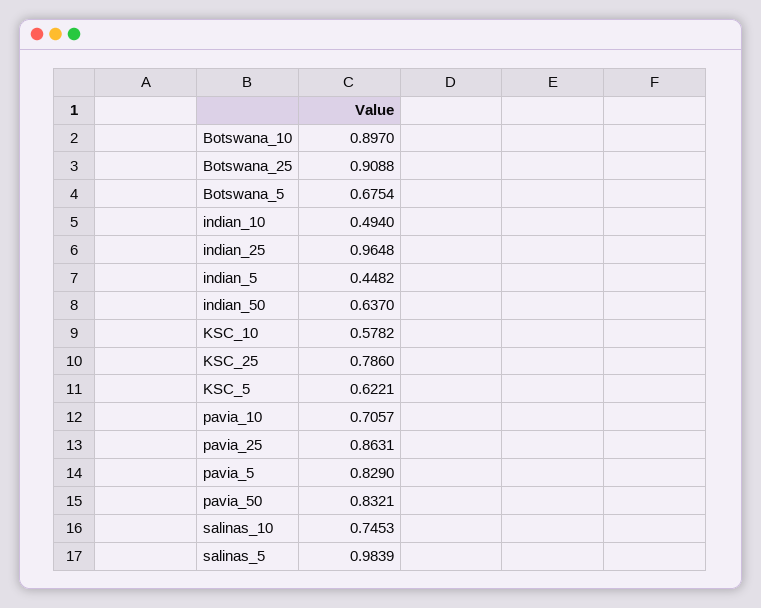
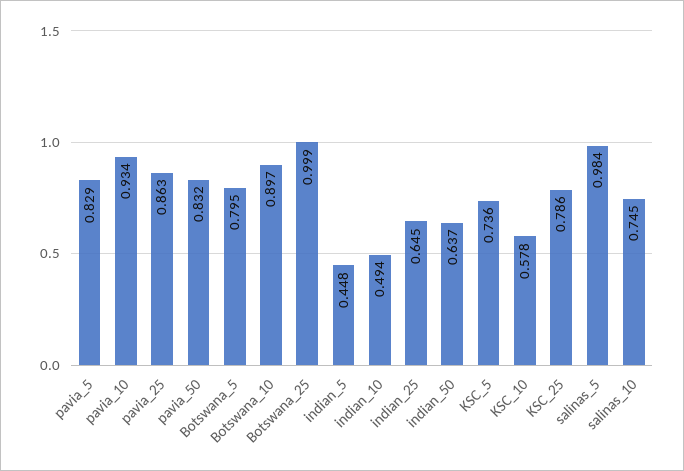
  {
    "Botswana_10": 0.897,
-   "Botswana_25": 0.9088,
+   "Botswana_25": 0.999,
-   "Botswana_5": 0.6754,
+   "Botswana_5": 0.795,
    "indian_10": 0.494,
-   "indian_25": 0.9648,
+   "indian_25": 0.645,
    "indian_5": 0.4482,
    "indian_50": 0.637,
    "KSC_10": 0.5782,
    "KSC_25": 0.786,
-   "KSC_5": 0.6221,
+   "KSC_5": 0.736,
-   "pavia_10": 0.7057,
+   "pavia_10": 0.934,
    "pavia_25": 0.8631,
    "pavia_5": 0.829,
    "pavia_50": 0.8321,
    "salinas_10": 0.7453,
    "salinas_5": 0.9839
  }

